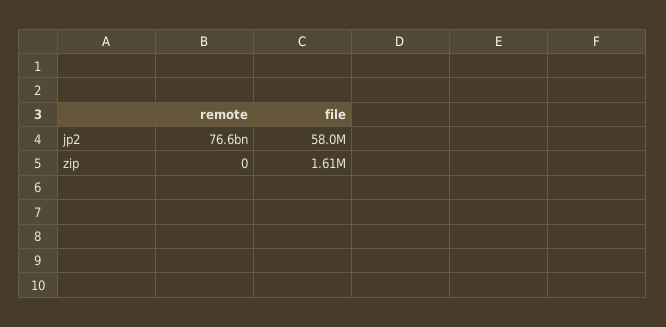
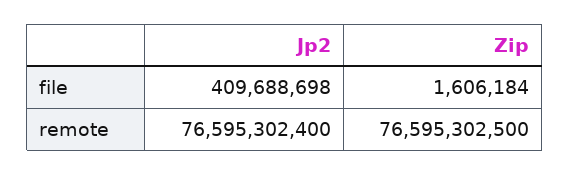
  {
    "remote": {
      "jp2": 76595302400,
-     "zip": 0
+     "zip": 76595302500
    },
    "file": {
-     "jp2": 58000000,
+     "jp2": 409688698,
      "zip": 1606184
    }
  }

